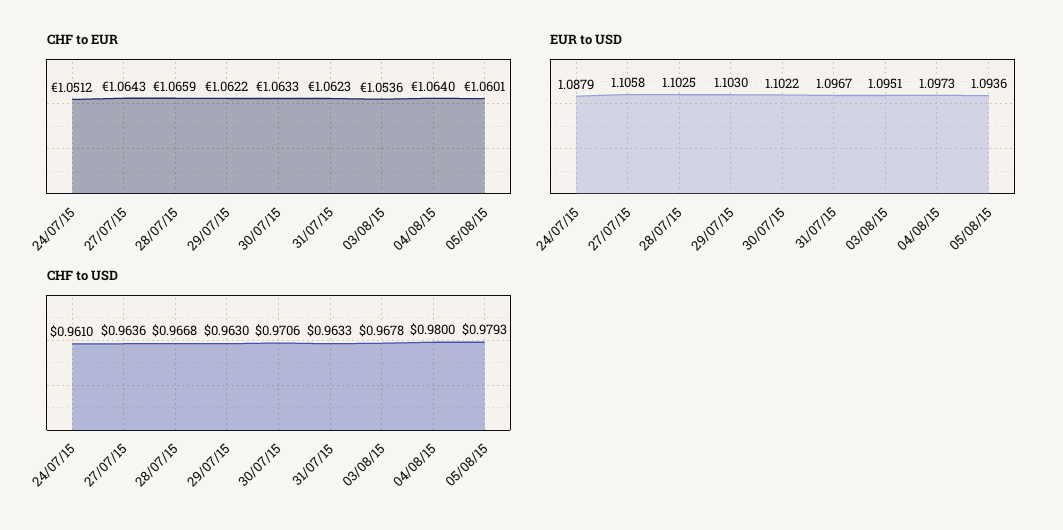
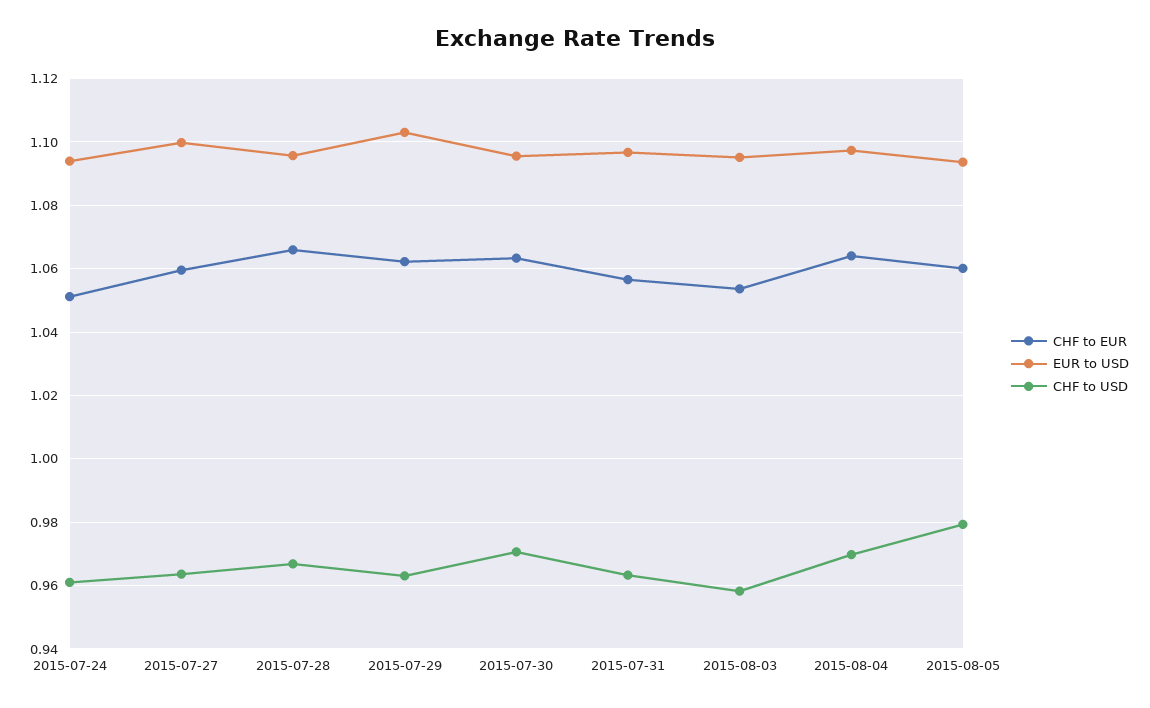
  {
    "CHF to EUR": {
      "24/07/15": 1.0512,
-     "27/07/15": 1.0643,
+     "27/07/15": 1.06,
      "28/07/15": 1.0659,
      "29/07/15": 1.0622,
      "30/07/15": 1.0633,
-     "31/07/15": 1.0623,
+     "31/07/15": 1.056,
      "03/08/15": 1.0536,
      "04/08/15": 1.064,
      "05/08/15": 1.0601
    },
    "EUR to USD": {
-     "24/07/15": 1.0879,
+     "24/07/15": 1.094,
-     "27/07/15": 1.1058,
+     "27/07/15": 1.1,
-     "28/07/15": 1.1025,
+     "28/07/15": 1.096,
      "29/07/15": 1.103,
-     "30/07/15": 1.1022,
+     "30/07/15": 1.096,
      "31/07/15": 1.0967,
      "03/08/15": 1.0951,
      "04/08/15": 1.0973,
      "05/08/15": 1.0936
    },
    "CHF to USD": {
      "24/07/15": 0.961,
      "27/07/15": 0.9636,
      "28/07/15": 0.9668,
      "29/07/15": 0.963,
      "30/07/15": 0.9706,
      "31/07/15": 0.9633,
-     "03/08/15": 0.9678,
+     "03/08/15": 0.958,
-     "04/08/15": 0.98,
+     "04/08/15": 0.97,
      "05/08/15": 0.9793
    }
  }

